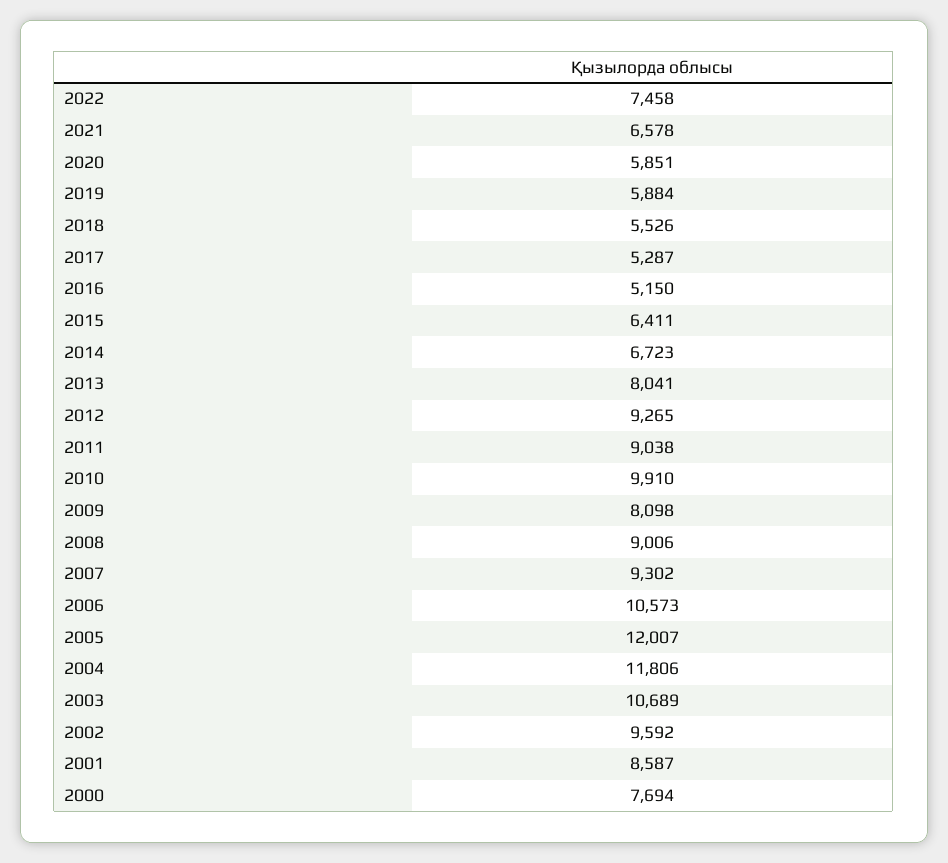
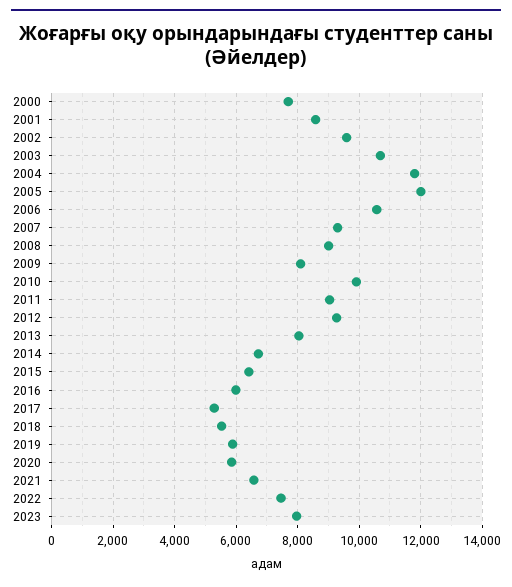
  {
    "2022": 7458,
    "2021": 6578,
    "2020": 5851,
    "2019": 5884,
    "2018": 5526,
    "2017": 5287,
-   "2016": 5150,
+   "2016": 6000,
    "2015": 6411,
    "2014": 6723,
    "2013": 8041,
    "2012": 9265,
    "2011": 9038,
    "2010": 9910,
    "2009": 8098,
    "2008": 9006,
    "2007": 9302,
    "2006": 10573,
    "2005": 12007,
    "2004": 11806,
    "2003": 10689,
    "2002": 9592,
    "2001": 8587,
-   "2000": 7694
+   "2000": 7694,
+   "2023": 8000
  }

